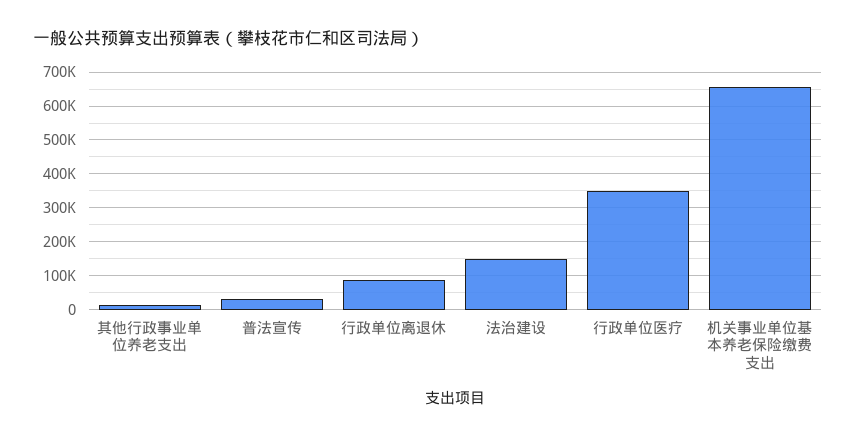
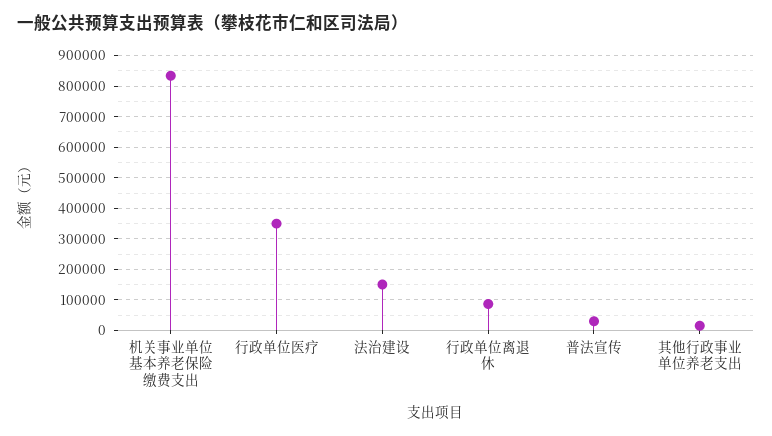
  {
    "其他行政事业单位养老支出": 20000,
    "普法宣传": 40000,
    "行政单位离退休": 80000,
    "法治建设": 160000,
    "行政单位医疗": 340000,
-   "机关事业单位基本养老保险缴费支出": 660000
+   "机关事业单位基本养老保险缴费支出": 840000
  }

